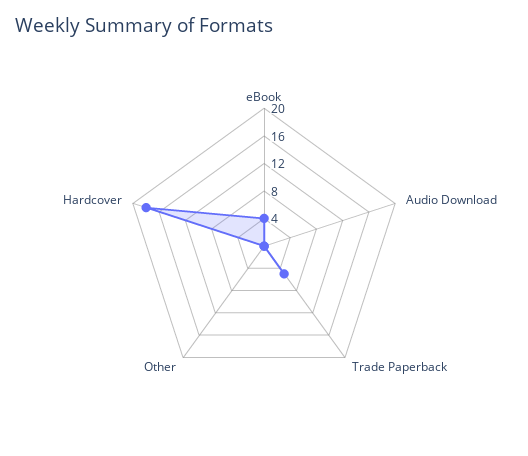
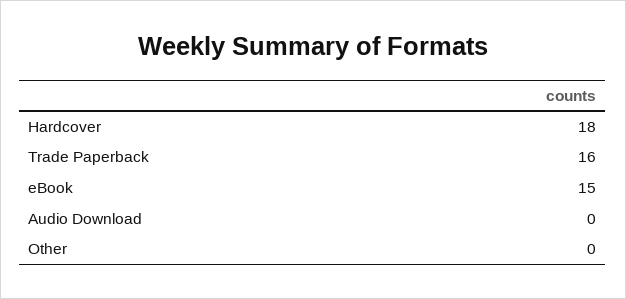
  {
-   "eBook": 4,
+   "eBook": 15,
    "Audio Download": 0,
-   "Trade Paperback": 4,
+   "Trade Paperback": 16,
    "Other": 0,
    "Hardcover": 18
  }

